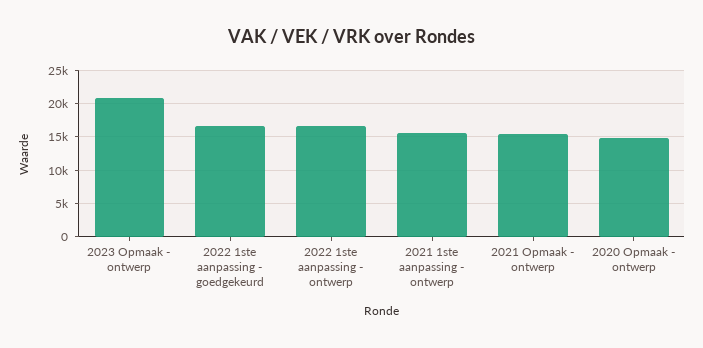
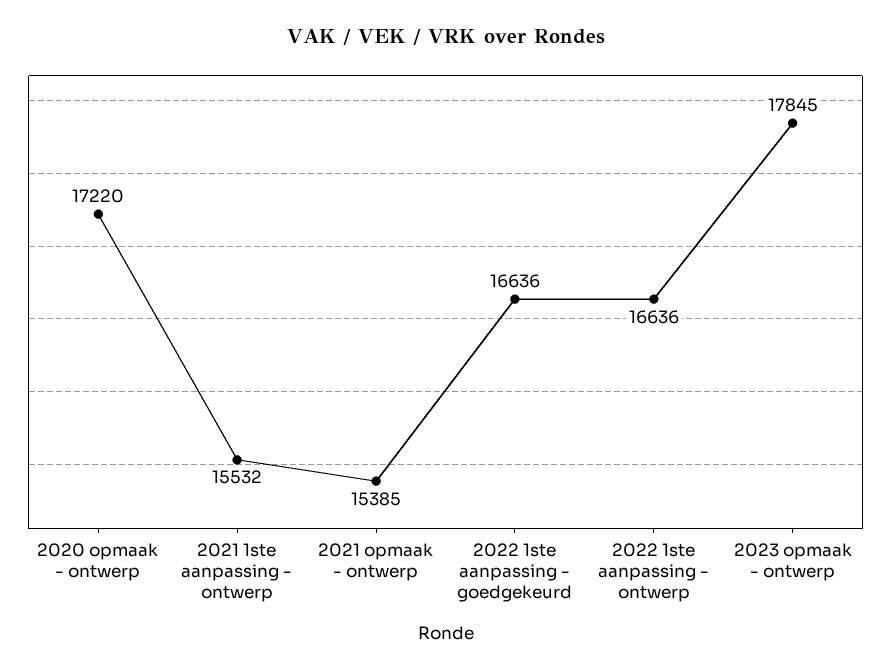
  {
-   "2023 Opmaak - ontwerp": 21000,
+   "2023 Opmaak - ontwerp": 17845,
    "2022 1ste aanpassing - goedgekeurd": 16636,
    "2022 1ste aanpassing - ontwerp": 16636,
    "2021 1ste aanpassing - ontwerp": 15532,
    "2021 Opmaak - ontwerp": 15385,
-   "2020 Opmaak - ontwerp": 15000
+   "2020 Opmaak - ontwerp": 17220
  }

